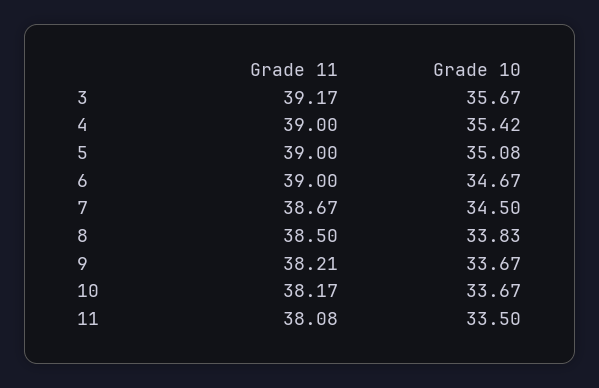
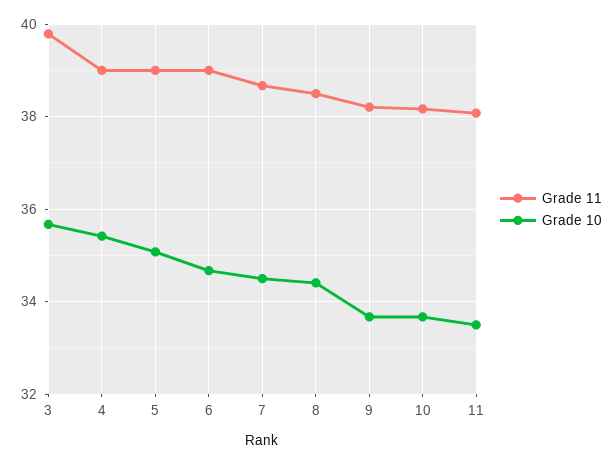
  {
    "Grade 11": {
-     "3": 39.17,
+     "3": 39.8,
      "4": 39,
      "5": 39,
      "6": 39,
      "7": 38.67,
      "8": 38.5,
      "9": 38.21,
      "10": 38.17,
      "11": 38.08
    },
    "Grade 10": {
      "3": 35.67,
      "4": 35.42,
      "5": 35.08,
      "6": 34.67,
      "7": 34.5,
-     "8": 33.83,
+     "8": 34.4,
      "9": 33.67,
      "10": 33.67,
      "11": 33.5
    }
  }

